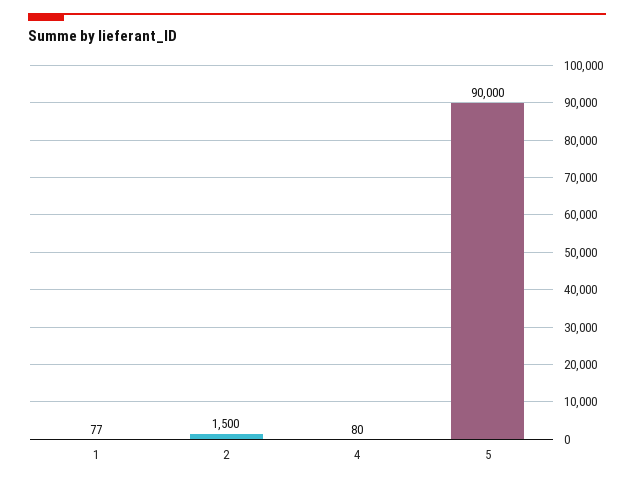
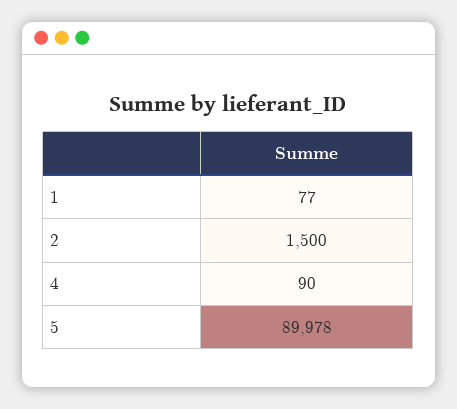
  {
    "1": 77,
    "2": 1500,
-   "4": 80,
+   "4": 90,
-   "5": 90000
+   "5": 89978
  }

